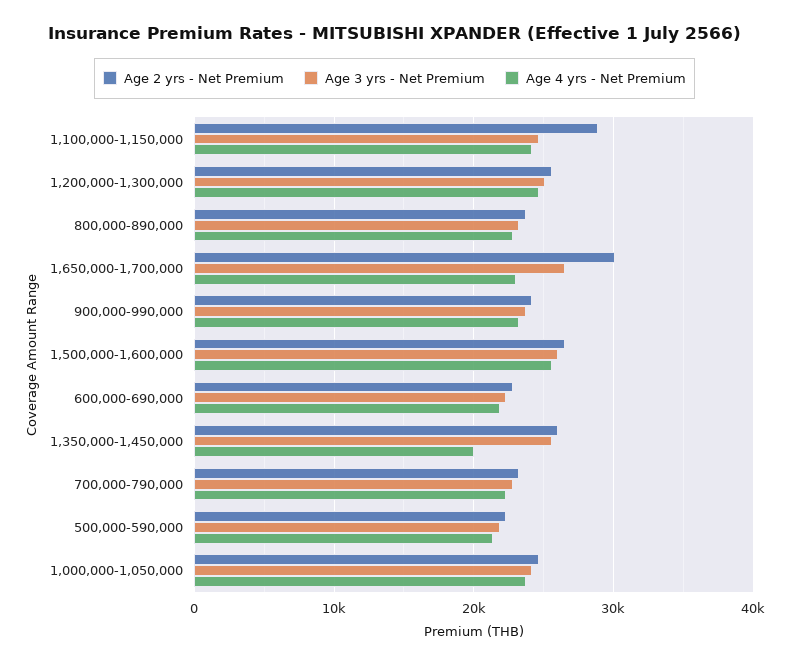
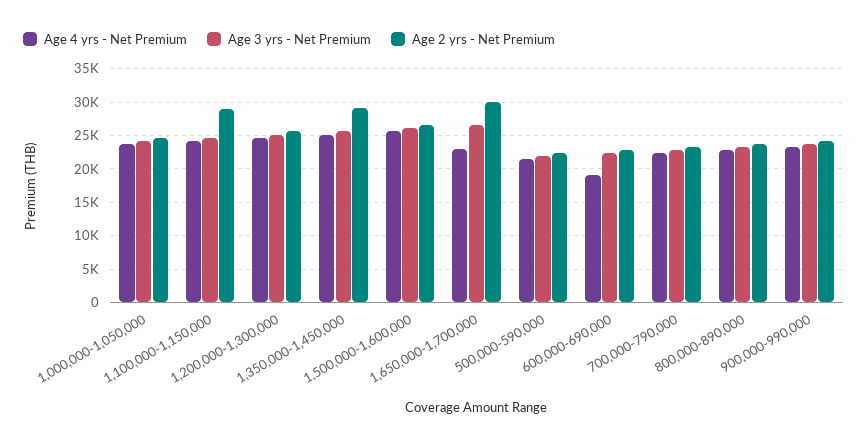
  {
    "Age 2 yrs - Net Premium": {
      "1,100,000-1,150,000": 29000,
      "1,200,000-1,300,000": 26000,
      "800,000-890,000": 24000,
      "1,650,000-1,700,000": 30000,
      "900,000-990,000": 24000,
      "1,500,000-1,600,000": 27000,
      "600,000-690,000": 23000,
-     "1,350,000-1,450,000": 26000,
+     "1,350,000-1,450,000": 29000,
      "700,000-790,000": 23000,
      "500,000-590,000": 22000,
      "1,000,000-1,050,000": 25000
    },
    "Age 3 yrs - Net Premium": {
      "1,100,000-1,150,000": 25000,
      "1,200,000-1,300,000": 25000,
      "800,000-890,000": 23000,
      "1,650,000-1,700,000": 27000,
      "900,000-990,000": 24000,
      "1,500,000-1,600,000": 26000,
      "600,000-690,000": 22000,
      "1,350,000-1,450,000": 26000,
      "700,000-790,000": 23000,
      "500,000-590,000": 22000,
      "1,000,000-1,050,000": 24000
    },
    "Age 4 yrs - Net Premium": {
      "1,100,000-1,150,000": 24000,
      "1,200,000-1,300,000": 25000,
      "800,000-890,000": 23000,
      "1,650,000-1,700,000": 23000,
      "900,000-990,000": 23000,
      "1,500,000-1,600,000": 26000,
-     "600,000-690,000": 22000,
+     "600,000-690,000": 19000,
-     "1,350,000-1,450,000": 20000,
+     "1,350,000-1,450,000": 25000,
      "700,000-790,000": 22000,
      "500,000-590,000": 21000,
      "1,000,000-1,050,000": 24000
    }
  }

